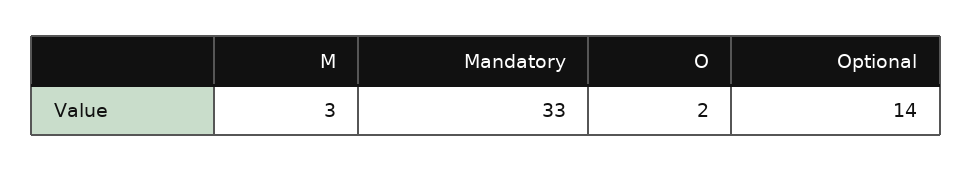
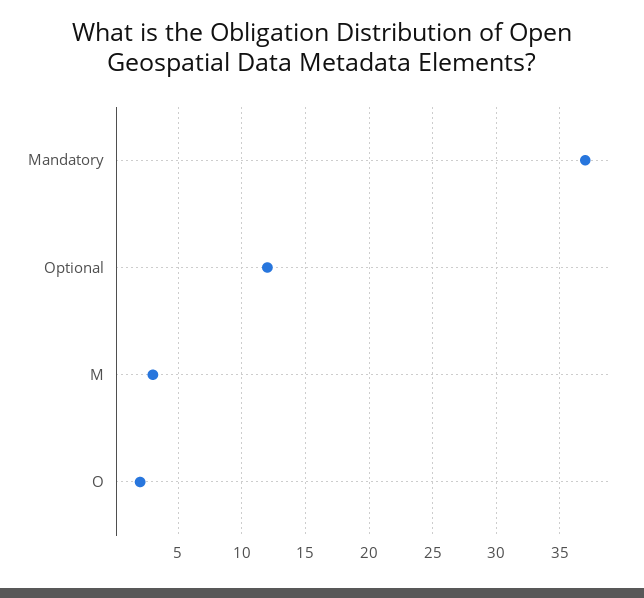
  {
    "M": 3,
-   "Mandatory": 33,
+   "Mandatory": 37,
    "O": 2,
-   "Optional": 14
+   "Optional": 12
  }

